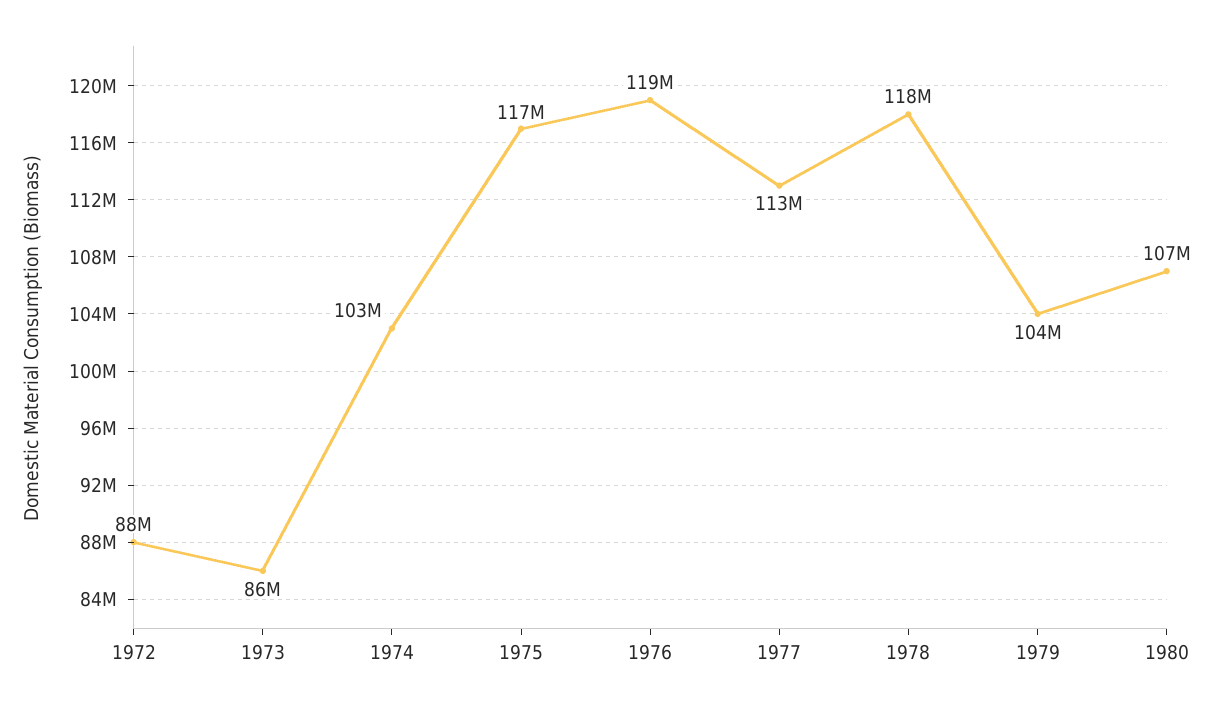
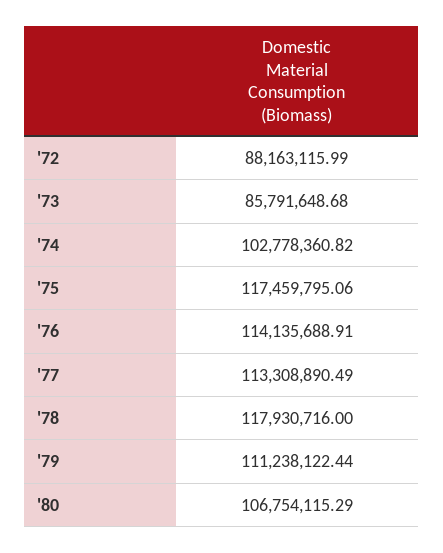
  {
    "1972": 88163115.99,
    "1973": 85791648.68,
    "1974": 102778360.82,
    "1975": 117459795.06,
-   "1976": 119000000,
+   "1976": 114135688.91,
    "1977": 113308890.49,
    "1978": 117930716,
-   "1979": 104000000,
+   "1979": 111238122.44,
    "1980": 106754115.29
  }

